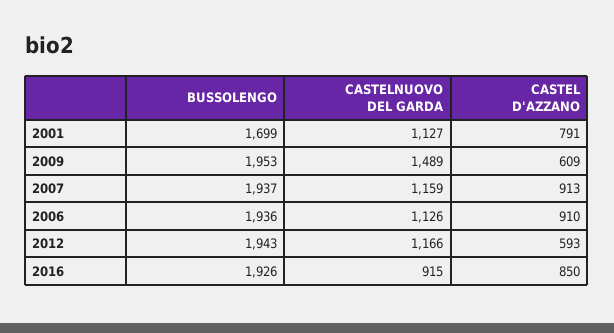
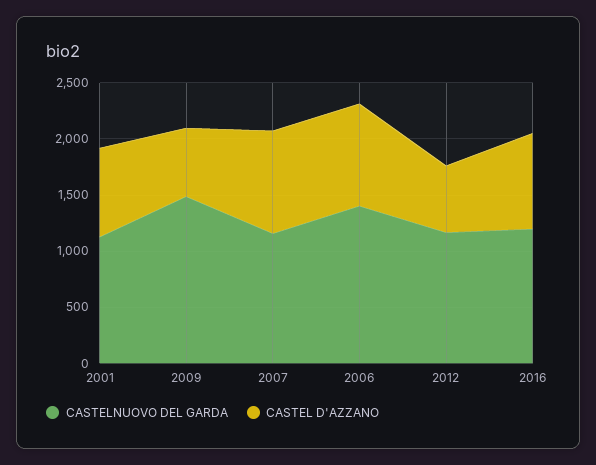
  {
-   "BUSSOLENGO": {
-     "2001": 1699,
-     "2009": 1953,
-     "2007": 1937,
-     "2006": 1936,
-     "2012": 1943,
-     "2016": 1926
-   },
    "CASTELNUOVO DEL GARDA": {
      "2001": 1127,
      "2009": 1489,
      "2007": 1159,
-     "2006": 1126,
+     "2006": 1400,
      "2012": 1166,
-     "2016": 915
+     "2016": 1200
    },
    "CASTEL D'AZZANO": {
      "2001": 791,
      "2009": 609,
      "2007": 913,
      "2006": 910,
      "2012": 593,
      "2016": 850
    }
  }

